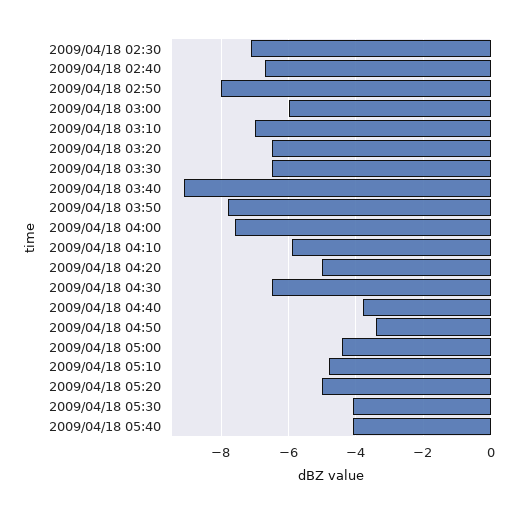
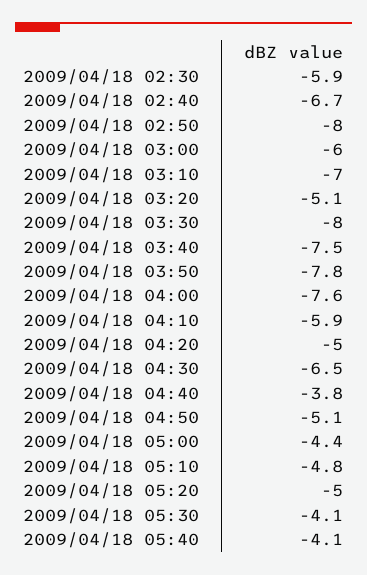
  {
-   "2009/04/18 02:30": -7,
+   "2009/04/18 02:30": -5.9,
    "2009/04/18 02:40": -6.7,
    "2009/04/18 02:50": -8,
    "2009/04/18 03:00": -6,
    "2009/04/18 03:10": -7,
-   "2009/04/18 03:20": -6.5,
+   "2009/04/18 03:20": -5.1,
-   "2009/04/18 03:30": -6.5,
+   "2009/04/18 03:30": -8,
-   "2009/04/18 03:40": -9,
+   "2009/04/18 03:40": -7.5,
    "2009/04/18 03:50": -7.8,
    "2009/04/18 04:00": -7.6,
    "2009/04/18 04:10": -5.9,
    "2009/04/18 04:20": -5,
    "2009/04/18 04:30": -6.5,
    "2009/04/18 04:40": -3.8,
-   "2009/04/18 04:50": -3.5,
+   "2009/04/18 04:50": -5.1,
    "2009/04/18 05:00": -4.4,
    "2009/04/18 05:10": -4.8,
    "2009/04/18 05:20": -5,
    "2009/04/18 05:30": -4.1,
    "2009/04/18 05:40": -4.1
  }

